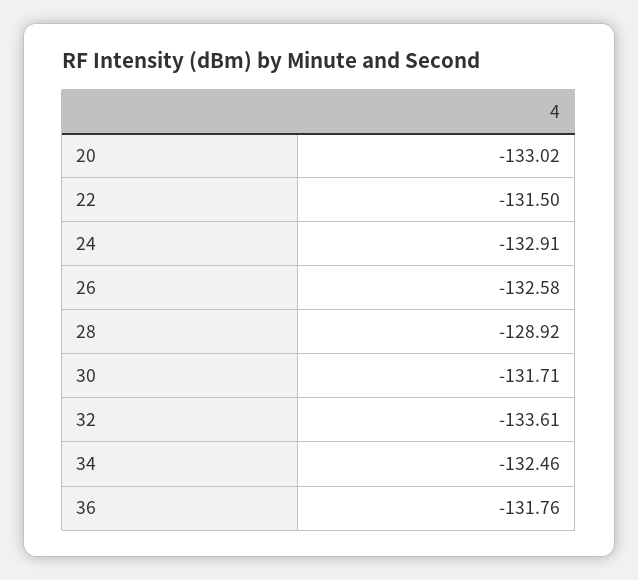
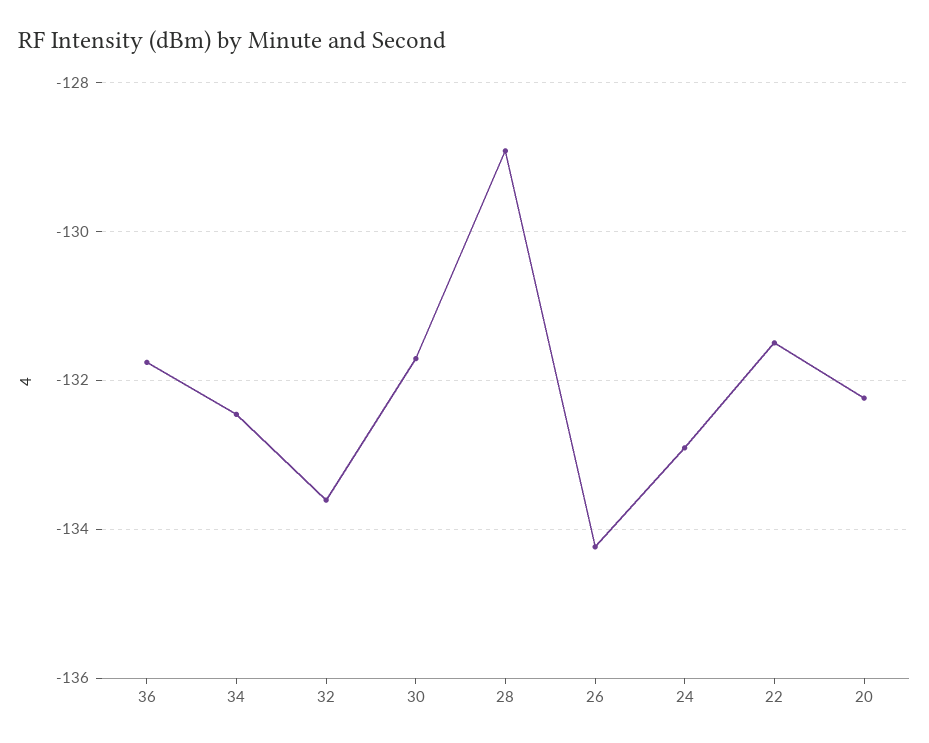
  {
-   "20": -133.02,
+   "20": -132.2,
    "22": -131.5,
    "24": -132.91,
-   "26": -132.58,
+   "26": -134.2,
    "28": -128.92,
    "30": -131.71,
    "32": -133.61,
    "34": -132.46,
    "36": -131.76
  }

